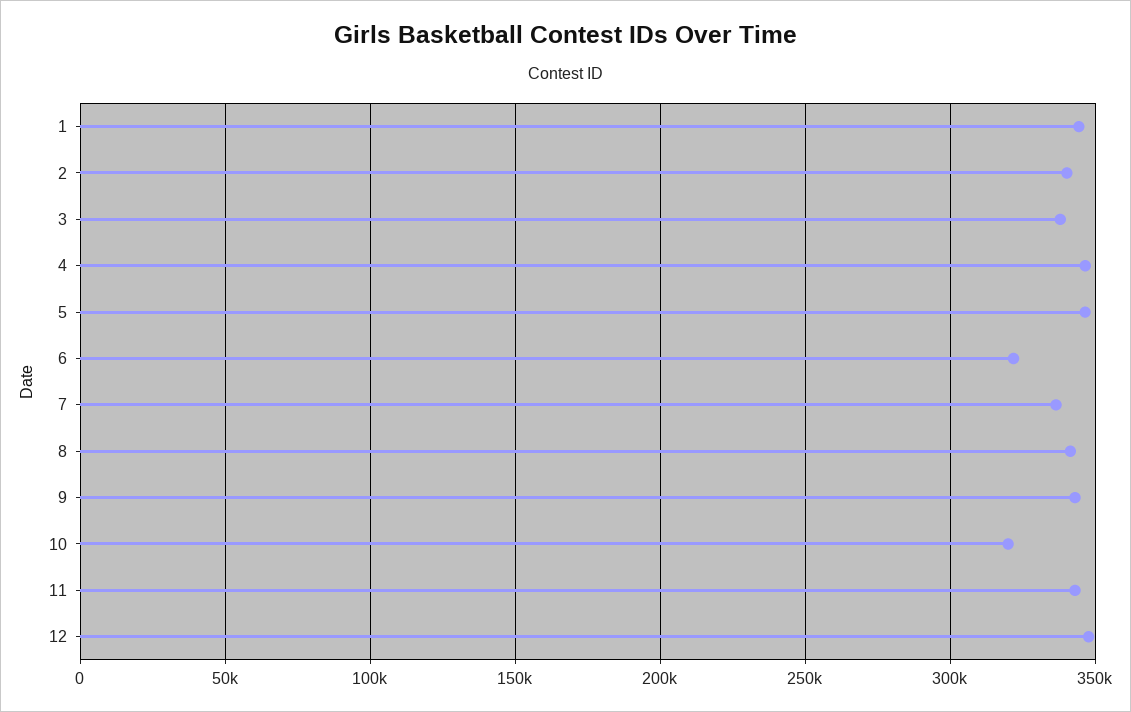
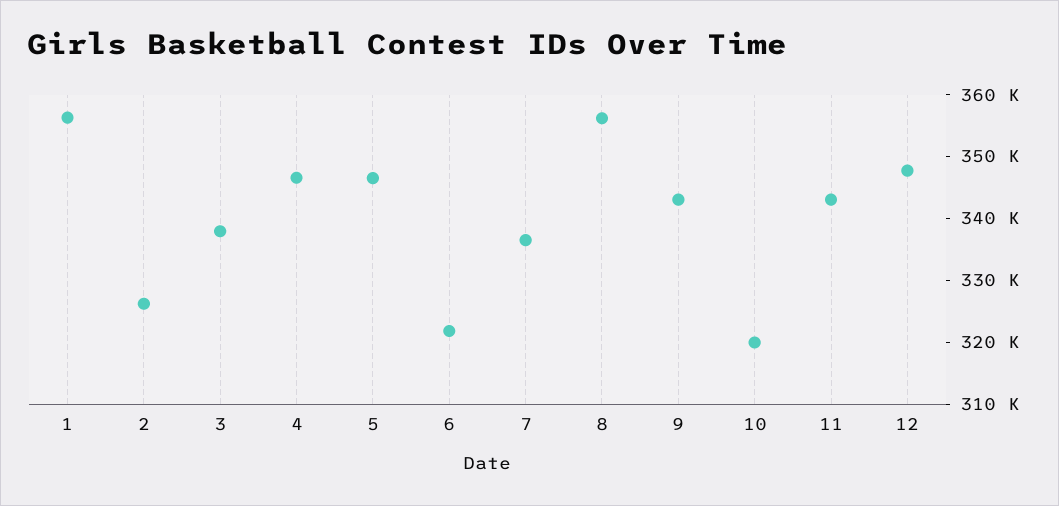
  {
-   "1": 345000,
+   "1": 356000,
-   "2": 340000,
+   "2": 326000,
    "3": 338000,
    "4": 346000,
    "5": 346000,
    "6": 322000,
    "7": 336000,
-   "8": 340000,
+   "8": 356000,
    "9": 344000,
    "10": 320000,
    "11": 344000,
    "12": 348000
  }

